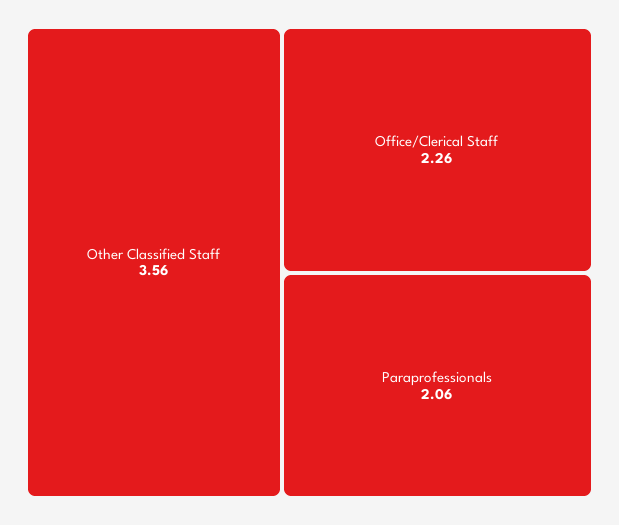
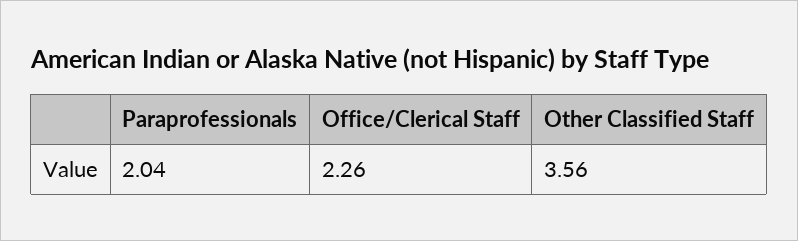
  {
    "Other Classified Staff": 3.56,
    "Office/Clerical Staff": 2.26,
-   "Paraprofessionals": 2.06
+   "Paraprofessionals": 2.04
  }

